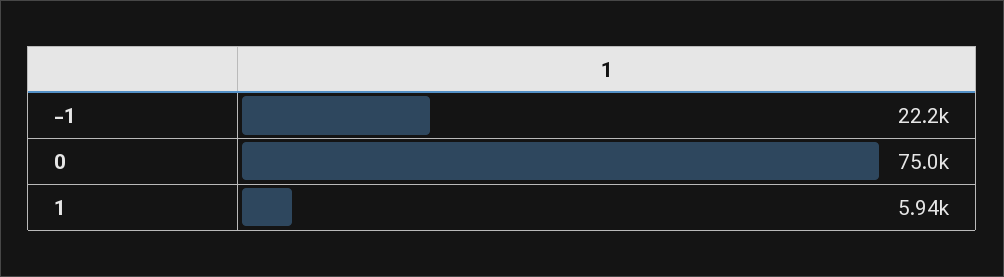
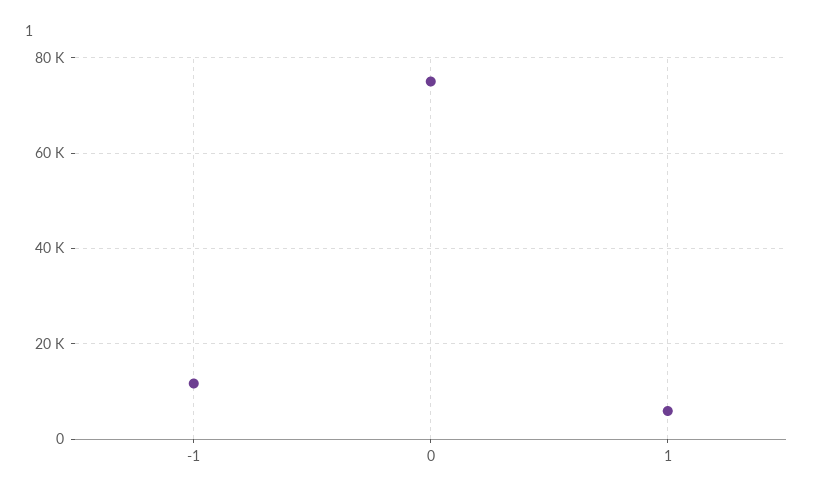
  {
-   "-1": 22200,
+   "-1": 12000,
    "0": 75000,
    "1": 5940
  }

